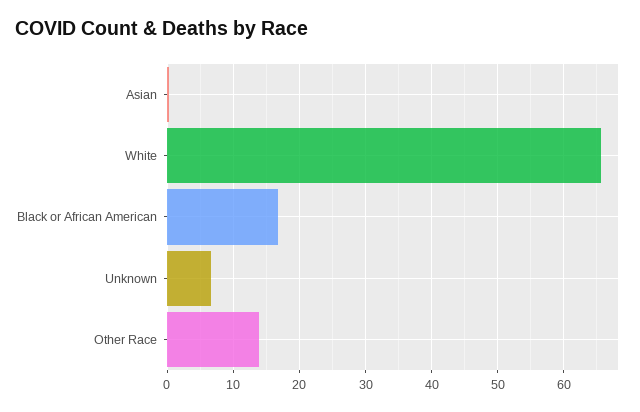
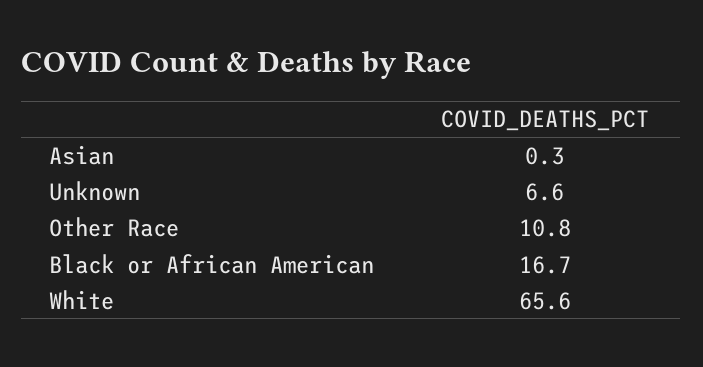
  {
    "Asian": 0.3,
    "White": 65.6,
    "Black or African American": 16.7,
    "Unknown": 6.6,
-   "Other Race": 14
+   "Other Race": 10.8
  }

